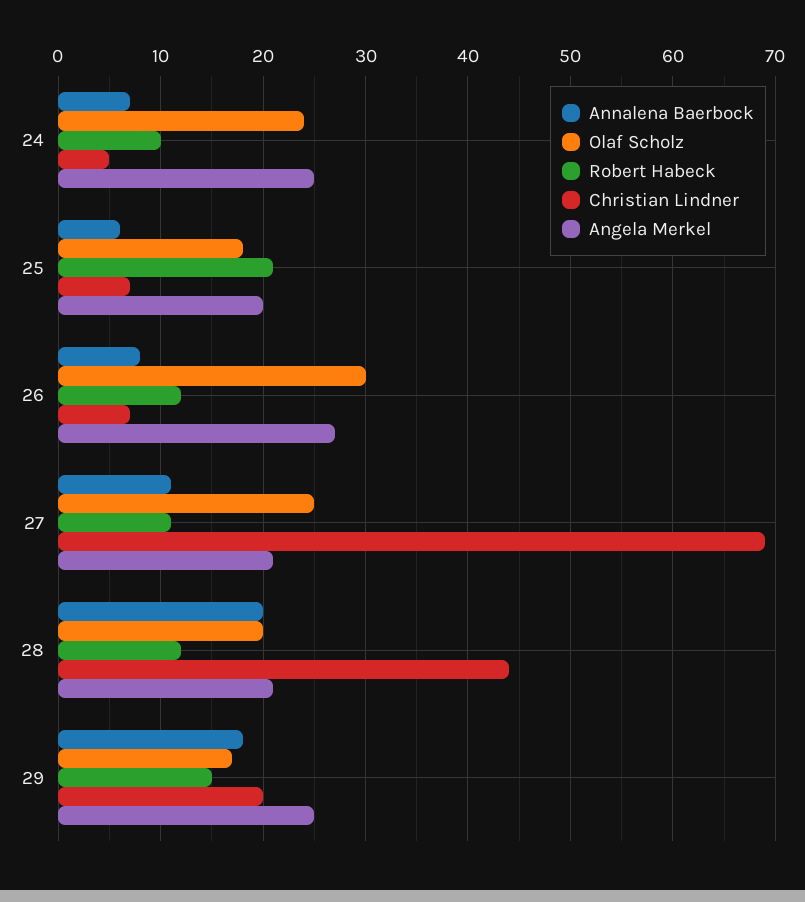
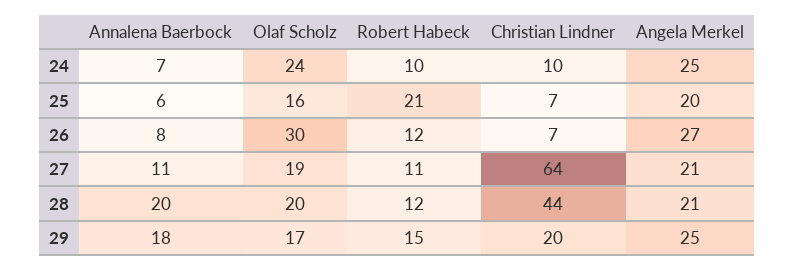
  {
    "Annalena Baerbock": {
      "24": 7,
      "25": 6,
      "26": 8,
      "27": 11,
      "28": 20,
      "29": 18
    },
    "Olaf Scholz": {
      "24": 24,
-     "25": 18,
+     "25": 16,
      "26": 30,
-     "27": 25,
+     "27": 19,
      "28": 20,
      "29": 17
    },
    "Robert Habeck": {
      "24": 10,
      "25": 21,
      "26": 12,
      "27": 11,
      "28": 12,
      "29": 15
    },
    "Christian Lindner": {
-     "24": 5,
+     "24": 10,
      "25": 7,
      "26": 7,
-     "27": 69,
+     "27": 64,
      "28": 44,
      "29": 20
    },
    "Angela Merkel": {
      "24": 25,
      "25": 20,
      "26": 27,
      "27": 21,
      "28": 21,
      "29": 25
    }
  }

